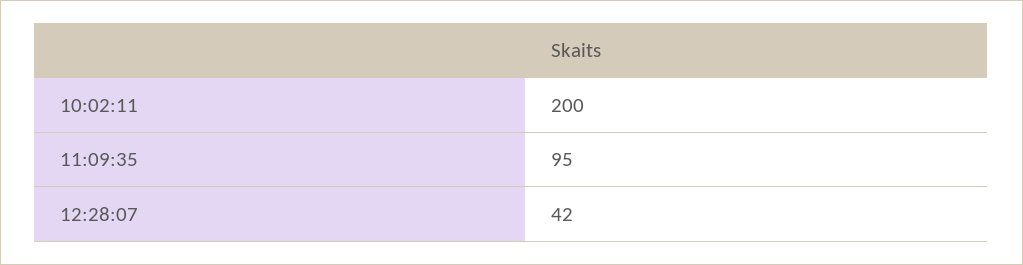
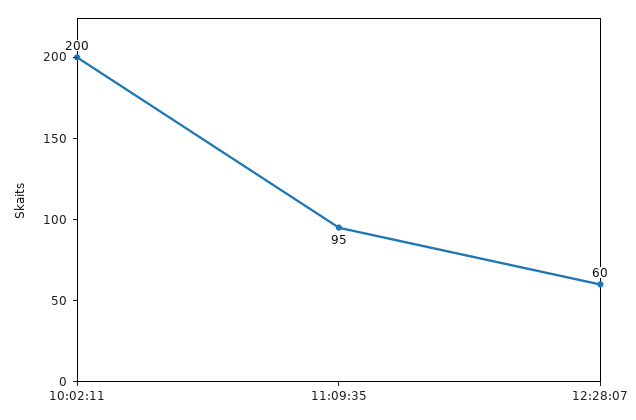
  {
    "10:02:11": 200,
    "11:09:35": 95,
-   "12:28:07": 42
+   "12:28:07": 60
  }

